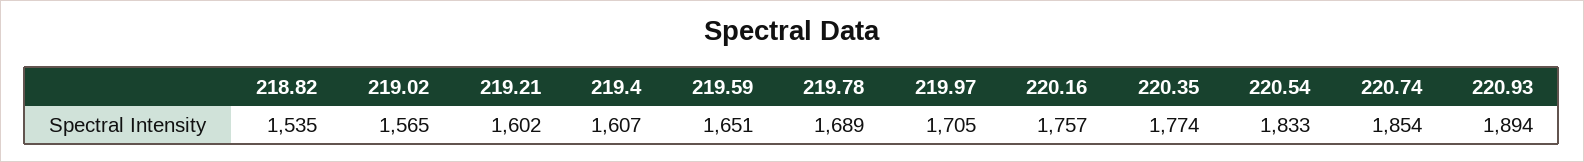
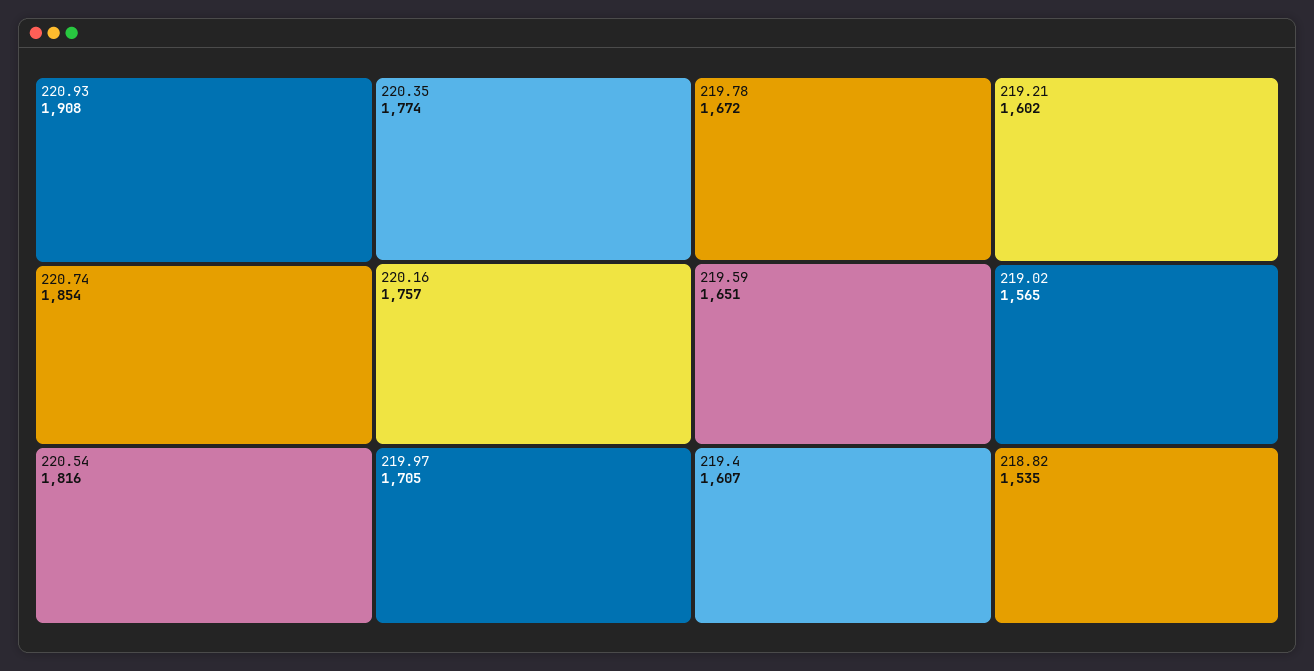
  {
    "218.82": 1535,
    "219.02": 1565,
    "219.21": 1602,
    "219.4": 1607,
    "219.59": 1651,
-   "219.78": 1689,
+   "219.78": 1672,
    "219.97": 1705,
    "220.16": 1757,
    "220.35": 1774,
-   "220.54": 1833,
+   "220.54": 1816,
    "220.74": 1854,
-   "220.93": 1894
+   "220.93": 1908
  }

